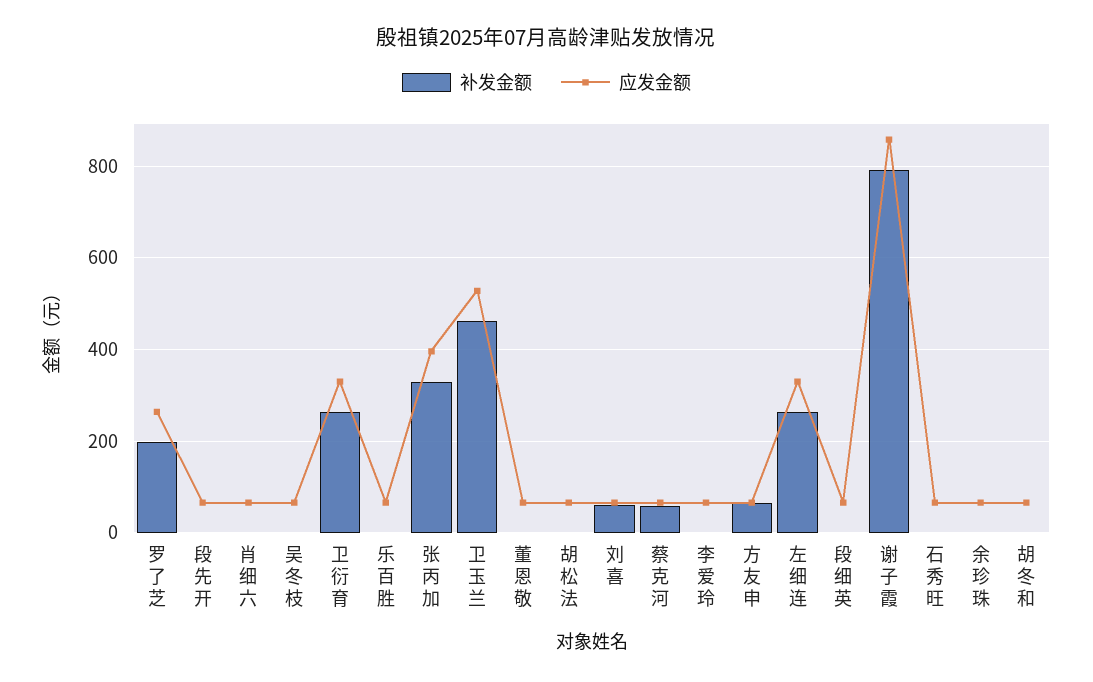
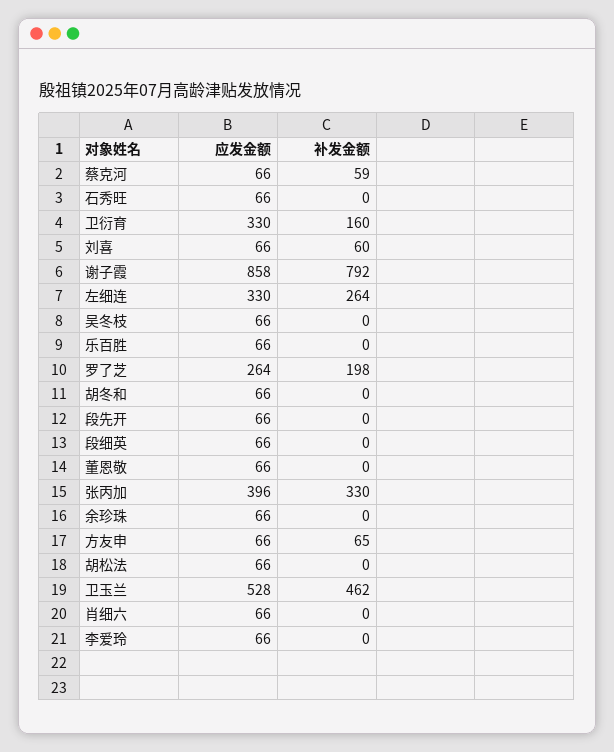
  {
    "补发金额": {
      "罗了芝": 198,
      "段先开": 0,
      "肖细六": 0,
      "吴冬枝": 0,
-     "卫衍育": 260,
+     "卫衍育": 160,
      "乐百胜": 0,
      "张丙加": 330,
      "卫玉兰": 462,
      "董恩敬": 0,
      "胡松法": 0,
      "刘喜": 60,
      "蔡克河": 59,
      "李爱玲": 0,
      "方友申": 65,
      "左细连": 264,
      "段细英": 0,
      "谢子霞": 792,
      "石秀旺": 0,
      "余珍珠": 0,
      "胡冬和": 0
    },
    "应发金额": {
      "罗了芝": 264,
      "段先开": 66,
      "肖细六": 66,
      "吴冬枝": 66,
      "卫衍育": 330,
      "乐百胜": 66,
      "张丙加": 396,
      "卫玉兰": 528,
      "董恩敬": 66,
      "胡松法": 66,
      "刘喜": 66,
      "蔡克河": 66,
      "李爱玲": 66,
      "方友申": 66,
      "左细连": 330,
      "段细英": 66,
      "谢子霞": 858,
      "石秀旺": 66,
      "余珍珠": 66,
      "胡冬和": 66
    }
  }

